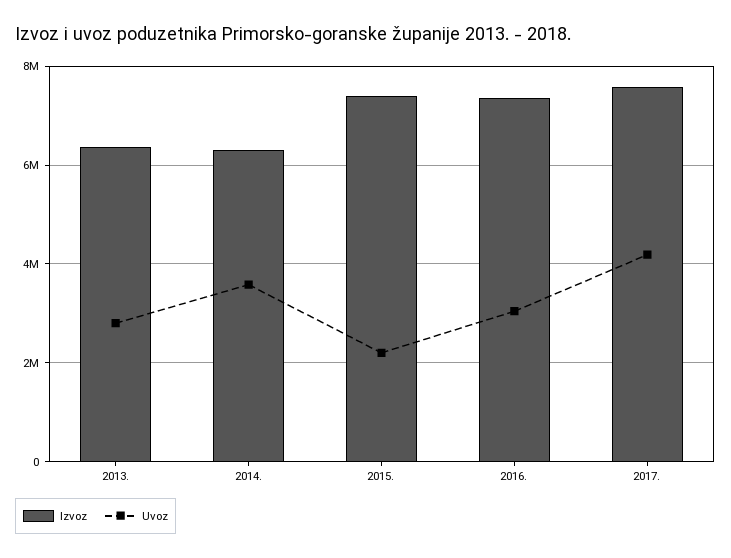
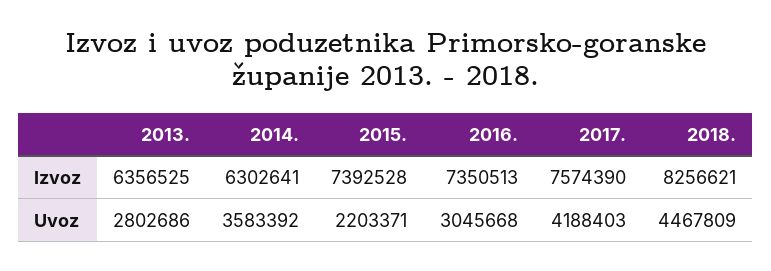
  {
    "Izvoz": {
      "2013.": 6356525,
      "2014.": 6302641,
      "2015.": 7392528,
      "2016.": 7350513,
-     "2017.": 7574390
+     "2017.": 7574390,
+     "2018.": 8256621
    },
    "Uvoz": {
      "2013.": 2802686,
      "2014.": 3583392,
      "2015.": 2203371,
      "2016.": 3045668,
-     "2017.": 4188403
+     "2017.": 4188403,
+     "2018.": 4467809
    }
  }

